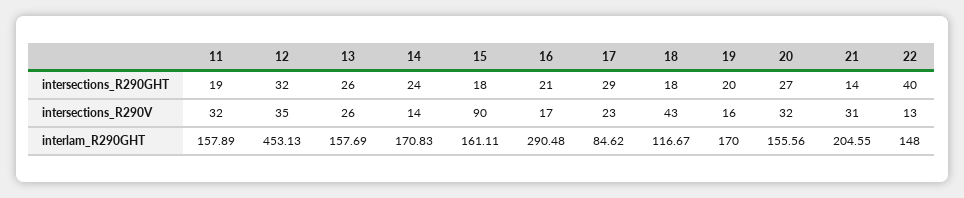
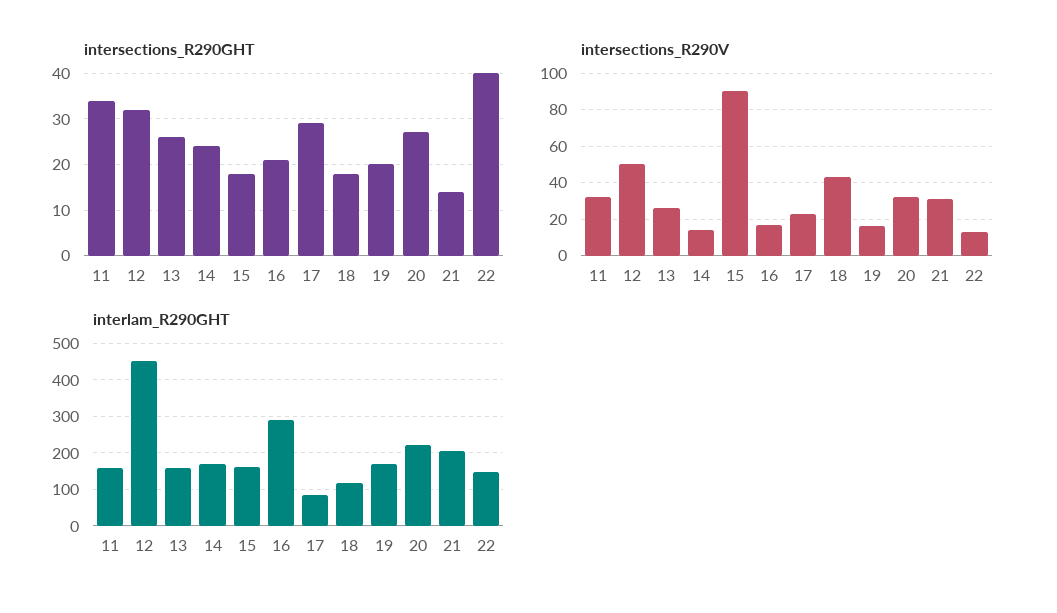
  {
    "intersections_R290GHT": {
-     "11": 19,
+     "11": 35,
      "12": 32,
      "13": 26,
      "14": 24,
      "15": 18,
      "16": 21,
      "17": 29,
      "18": 18,
      "19": 20,
      "20": 27,
      "21": 14,
      "22": 40
    },
    "intersections_R290V": {
      "11": 32,
-     "12": 35,
+     "12": 50,
      "13": 26,
      "14": 14,
      "15": 90,
      "16": 17,
      "17": 23,
      "18": 43,
      "19": 16,
      "20": 32,
      "21": 31,
      "22": 13
    },
    "interlam_R290GHT": {
      "11": 157.89,
      "12": 453.13,
      "13": 157.69,
      "14": 170.83,
      "15": 161.11,
      "16": 290.48,
      "17": 84.62,
      "18": 116.67,
      "19": 170,
-     "20": 155.56,
+     "20": 220,
      "21": 204.55,
      "22": 148
    }
  }

